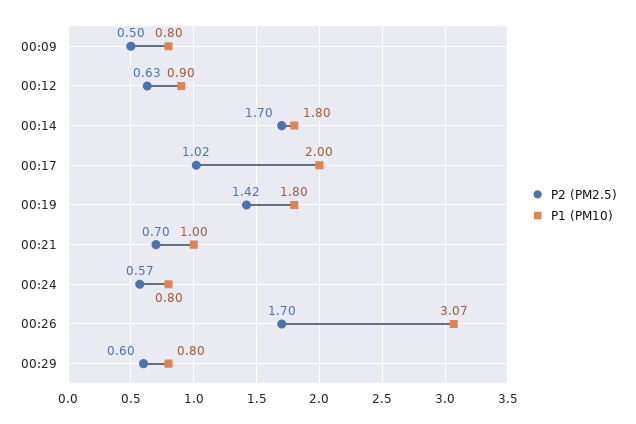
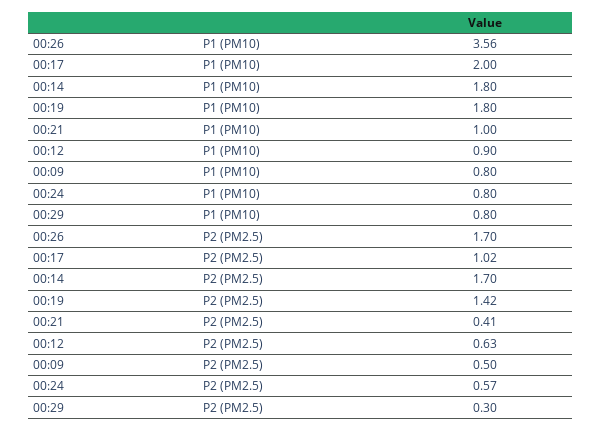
  {
    "P2 (PM2.5)": {
      "00:09": 0.5,
      "00:12": 0.63,
      "00:14": 1.7,
      "00:17": 1.02,
      "00:19": 1.42,
-     "00:21": 0.7,
+     "00:21": 0.41,
      "00:24": 0.57,
      "00:26": 1.7,
-     "00:29": 0.6
+     "00:29": 0.3
    },
    "P1 (PM10)": {
      "00:09": 0.8,
      "00:12": 0.9,
      "00:14": 1.8,
      "00:17": 2,
      "00:19": 1.8,
      "00:21": 1,
      "00:24": 0.8,
-     "00:26": 3.07,
+     "00:26": 3.56,
      "00:29": 0.8
    }
  }

